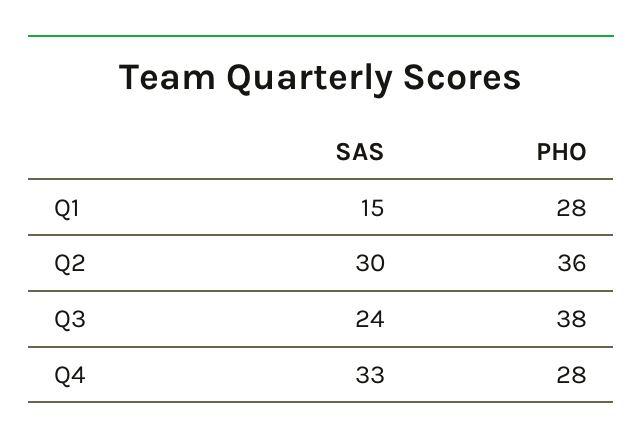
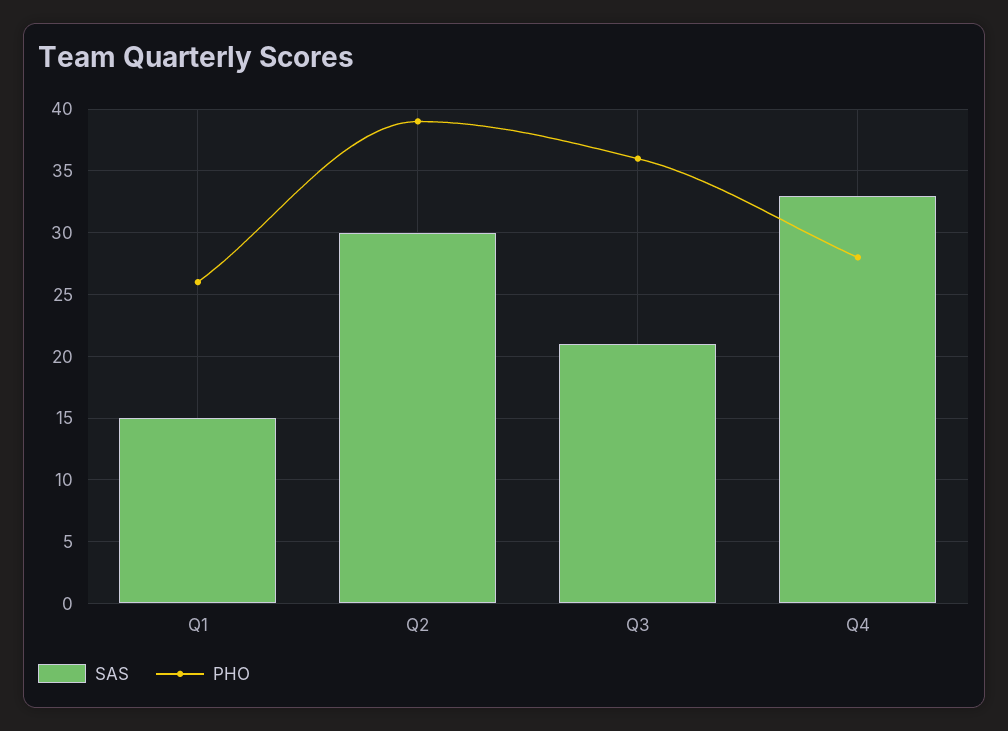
  {
    "SAS": {
      "Q1": 15,
      "Q2": 30,
-     "Q3": 24,
+     "Q3": 21,
      "Q4": 33
    },
    "PHO": {
-     "Q1": 28,
+     "Q1": 26,
-     "Q2": 36,
+     "Q2": 39,
-     "Q3": 38,
+     "Q3": 36,
      "Q4": 28
    }
  }

